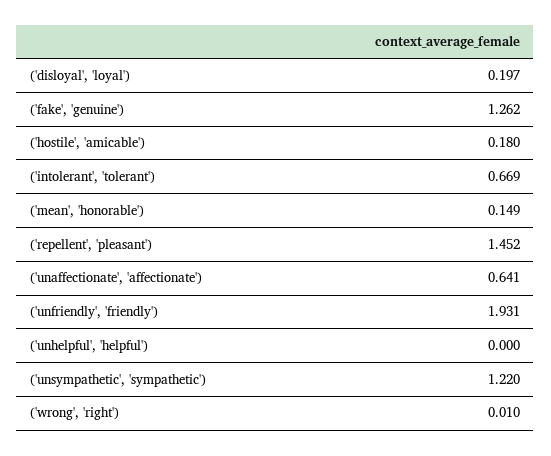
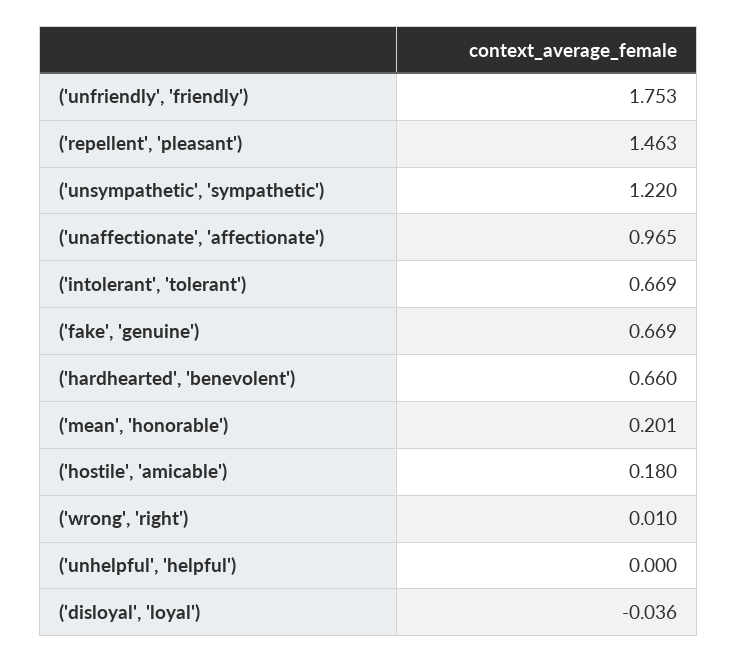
  {
-   "('disloyal', 'loyal')": 0.197,
+   "('disloyal', 'loyal')": -0.036,
-   "('fake', 'genuine')": 1.262,
+   "('fake', 'genuine')": 0.669,
    "('hostile', 'amicable')": 0.18,
    "('intolerant', 'tolerant')": 0.669,
-   "('mean', 'honorable')": 0.149,
+   "('mean', 'honorable')": 0.201,
-   "('repellent', 'pleasant')": 1.452,
+   "('repellent', 'pleasant')": 1.463,
-   "('unaffectionate', 'affectionate')": 0.641,
+   "('unaffectionate', 'affectionate')": 0.965,
-   "('unfriendly', 'friendly')": 1.931,
+   "('unfriendly', 'friendly')": 1.753,
    "('unhelpful', 'helpful')": 0,
    "('unsympathetic', 'sympathetic')": 1.22,
-   "('wrong', 'right')": 0.01
+   "('wrong', 'right')": 0.01,
+   "('hardhearted', 'benevolent')": 0.66
  }

